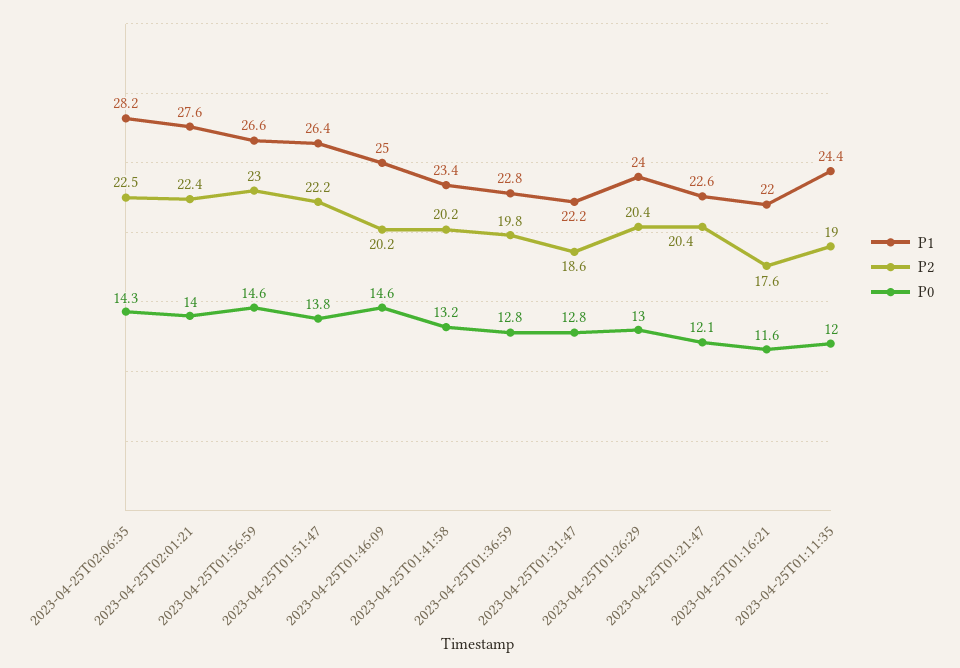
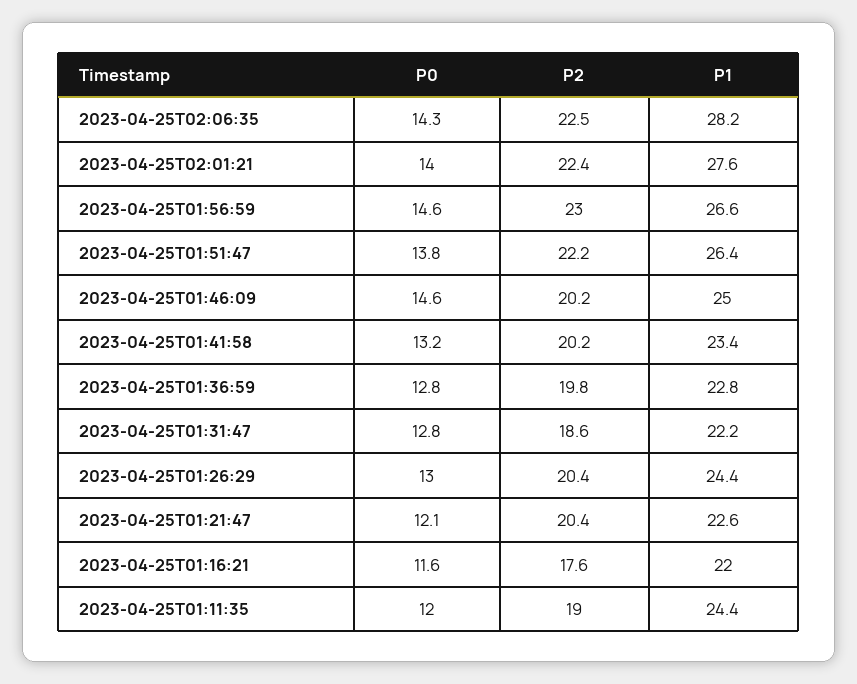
  {
    "P1": {
      "2023-04-25T02:06:35": 28.2,
      "2023-04-25T02:01:21": 27.6,
      "2023-04-25T01:56:59": 26.6,
      "2023-04-25T01:51:47": 26.4,
      "2023-04-25T01:46:09": 25,
      "2023-04-25T01:41:58": 23.4,
      "2023-04-25T01:36:59": 22.8,
      "2023-04-25T01:31:47": 22.2,
-     "2023-04-25T01:26:29": 24,
+     "2023-04-25T01:26:29": 24.4,
      "2023-04-25T01:21:47": 22.6,
      "2023-04-25T01:16:21": 22,
      "2023-04-25T01:11:35": 24.4
    },
    "P2": {
      "2023-04-25T02:06:35": 22.5,
      "2023-04-25T02:01:21": 22.4,
      "2023-04-25T01:56:59": 23,
      "2023-04-25T01:51:47": 22.2,
      "2023-04-25T01:46:09": 20.2,
      "2023-04-25T01:41:58": 20.2,
      "2023-04-25T01:36:59": 19.8,
      "2023-04-25T01:31:47": 18.6,
      "2023-04-25T01:26:29": 20.4,
      "2023-04-25T01:21:47": 20.4,
      "2023-04-25T01:16:21": 17.6,
      "2023-04-25T01:11:35": 19
    },
    "P0": {
      "2023-04-25T02:06:35": 14.3,
      "2023-04-25T02:01:21": 14,
      "2023-04-25T01:56:59": 14.6,
      "2023-04-25T01:51:47": 13.8,
      "2023-04-25T01:46:09": 14.6,
      "2023-04-25T01:41:58": 13.2,
      "2023-04-25T01:36:59": 12.8,
      "2023-04-25T01:31:47": 12.8,
      "2023-04-25T01:26:29": 13,
      "2023-04-25T01:21:47": 12.1,
      "2023-04-25T01:16:21": 11.6,
      "2023-04-25T01:11:35": 12
    }
  }

